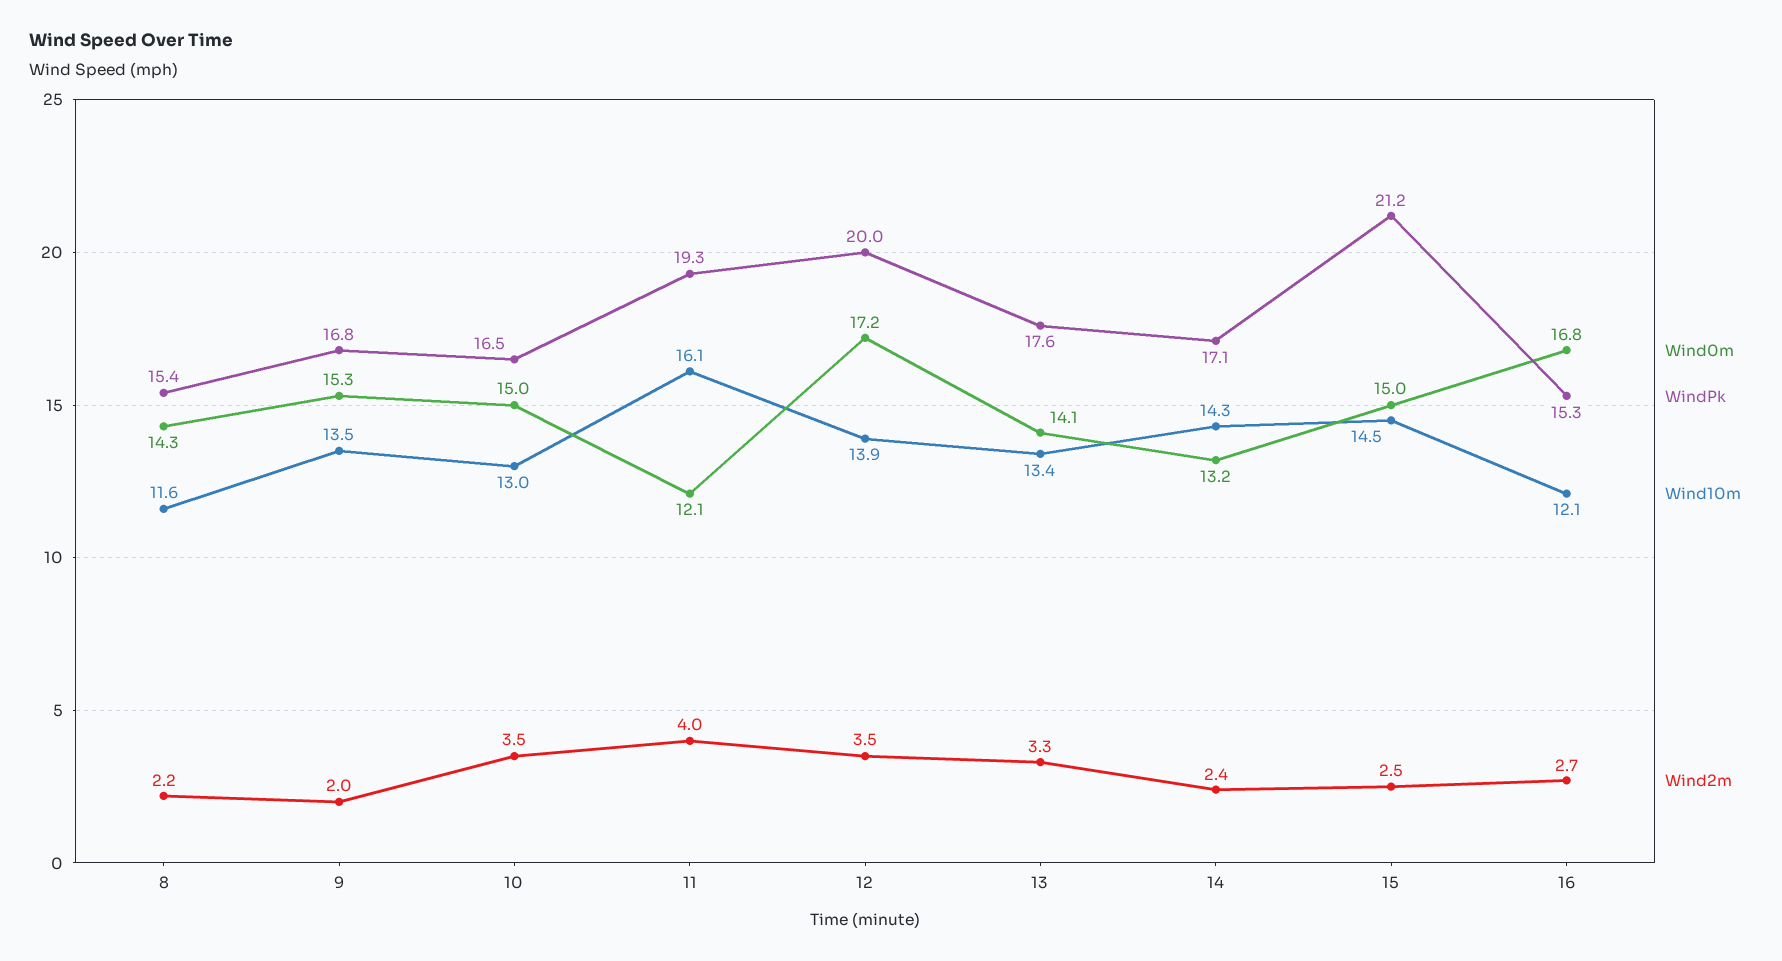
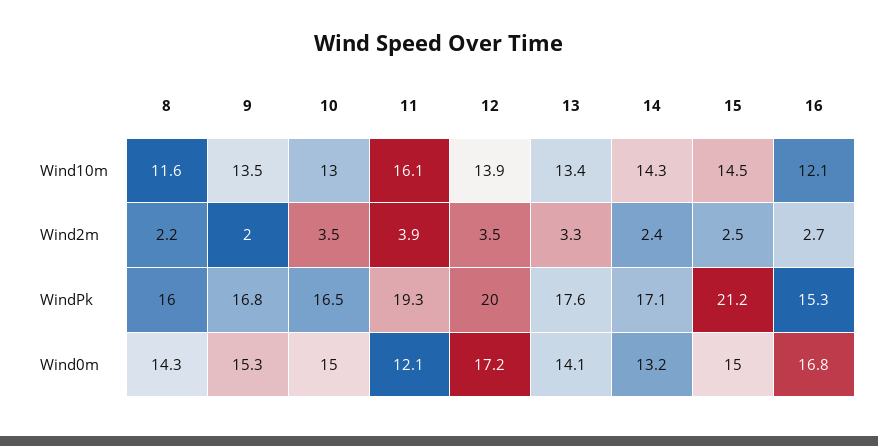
  {
    "Wind0m": {
      "8": 14.3,
      "9": 15.3,
      "10": 15,
      "11": 12.1,
      "12": 17.2,
      "13": 14.1,
      "14": 13.2,
      "15": 15,
      "16": 16.8
    },
    "WindPk": {
-     "8": 15.4,
+     "8": 16,
      "9": 16.8,
      "10": 16.5,
      "11": 19.3,
      "12": 20,
      "13": 17.6,
      "14": 17.1,
      "15": 21.2,
      "16": 15.3
    },
    "Wind10m": {
      "8": 11.6,
      "9": 13.5,
      "10": 13,
      "11": 16.1,
      "12": 13.9,
      "13": 13.4,
      "14": 14.3,
      "15": 14.5,
      "16": 12.1
    },
    "Wind2m": {
      "8": 2.2,
      "9": 2,
      "10": 3.5,
-     "11": 4,
+     "11": 3.9,
      "12": 3.5,
      "13": 3.3,
      "14": 2.4,
      "15": 2.5,
      "16": 2.7
    }
  }

